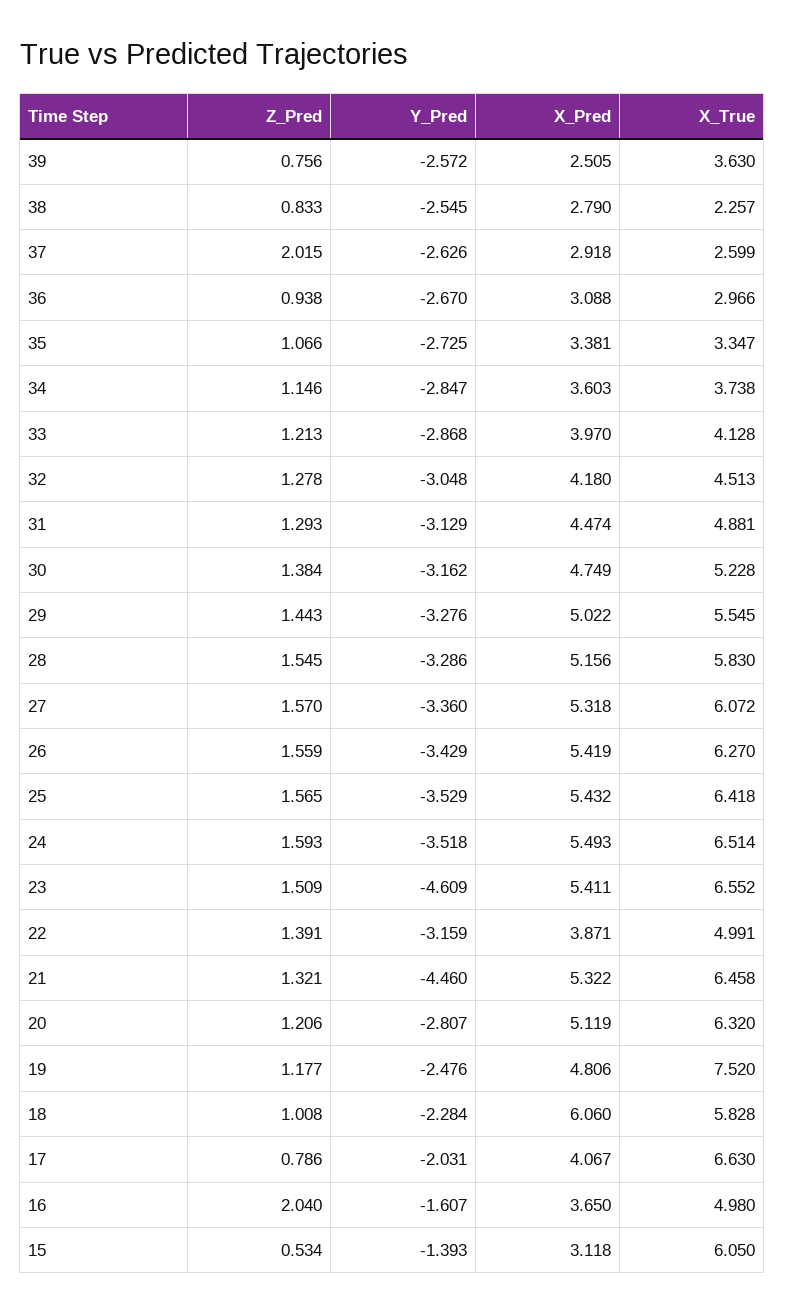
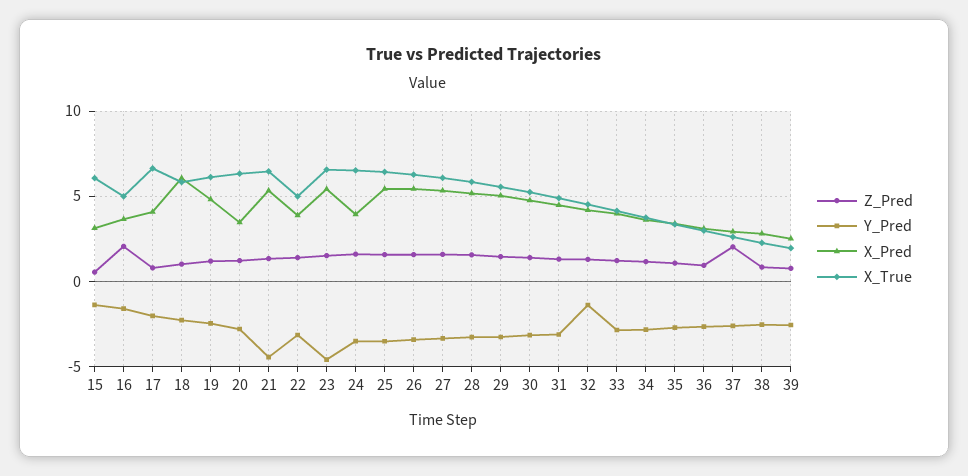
  {
    "Z_Pred": {
      "39": 0.756,
      "38": 0.833,
      "37": 2.015,
      "36": 0.938,
      "35": 1.066,
      "34": 1.146,
      "33": 1.213,
      "32": 1.278,
      "31": 1.293,
      "30": 1.384,
      "29": 1.443,
      "28": 1.545,
      "27": 1.57,
      "26": 1.559,
      "25": 1.565,
      "24": 1.593,
      "23": 1.509,
      "22": 1.391,
      "21": 1.321,
      "20": 1.206,
      "19": 1.177,
      "18": 1.008,
      "17": 0.786,
      "16": 2.04,
      "15": 0.534
    },
    "Y_Pred": {
      "39": -2.572,
      "38": -2.545,
      "37": -2.626,
      "36": -2.67,
      "35": -2.725,
      "34": -2.847,
      "33": -2.868,
-     "32": -3.048,
+     "32": -1.5,
      "31": -3.129,
      "30": -3.162,
      "29": -3.276,
      "28": -3.286,
      "27": -3.36,
      "26": -3.429,
      "25": -3.529,
      "24": -3.518,
      "23": -4.609,
      "22": -3.159,
      "21": -4.46,
      "20": -2.807,
      "19": -2.476,
      "18": -2.284,
      "17": -2.031,
      "16": -1.607,
      "15": -1.393
    },
    "X_Pred": {
      "39": 2.505,
      "38": 2.79,
      "37": 2.918,
      "36": 3.088,
      "35": 3.381,
      "34": 3.603,
      "33": 3.97,
      "32": 4.18,
      "31": 4.474,
      "30": 4.749,
      "29": 5.022,
      "28": 5.156,
      "27": 5.318,
      "26": 5.419,
      "25": 5.432,
-     "24": 5.493,
+     "24": 4,
      "23": 5.411,
      "22": 3.871,
      "21": 5.322,
-     "20": 5.119,
+     "20": 3.5,
      "19": 4.806,
      "18": 6.06,
      "17": 4.067,
      "16": 3.65,
      "15": 3.118
    },
    "X_True": {
-     "39": 3.63,
+     "39": 2,
      "38": 2.257,
      "37": 2.599,
      "36": 2.966,
      "35": 3.347,
      "34": 3.738,
      "33": 4.128,
      "32": 4.513,
      "31": 4.881,
      "30": 5.228,
      "29": 5.545,
      "28": 5.83,
      "27": 6.072,
      "26": 6.27,
      "25": 6.418,
      "24": 6.514,
      "23": 6.552,
      "22": 4.991,
      "21": 6.458,
      "20": 6.32,
-     "19": 7.52,
+     "19": 6,
      "18": 5.828,
      "17": 6.63,
      "16": 4.98,
      "15": 6.05
    }
  }

